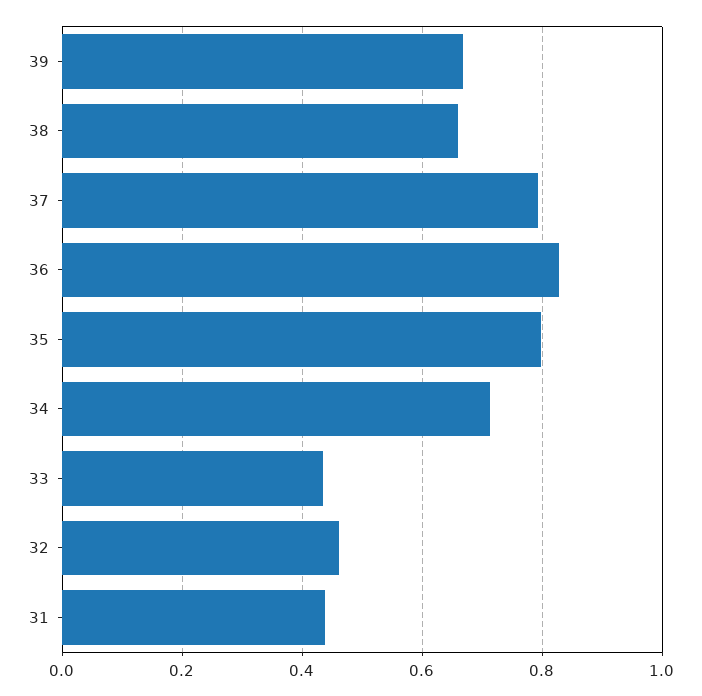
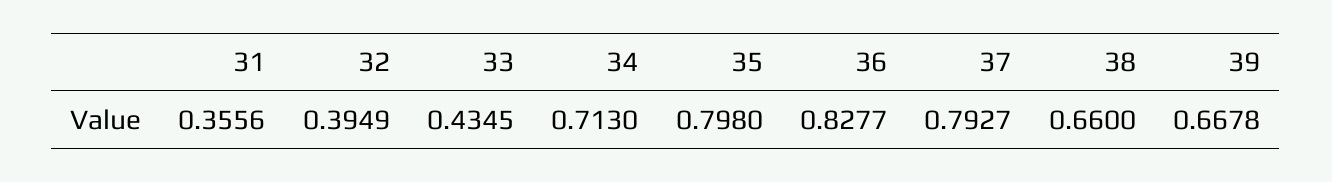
  {
    "39": 0.6678,
    "38": 0.66,
    "37": 0.7927,
    "36": 0.8277,
    "35": 0.798,
    "34": 0.713,
    "33": 0.4345,
-   "32": 0.46,
+   "32": 0.3949,
-   "31": 0.44
+   "31": 0.3556
  }

